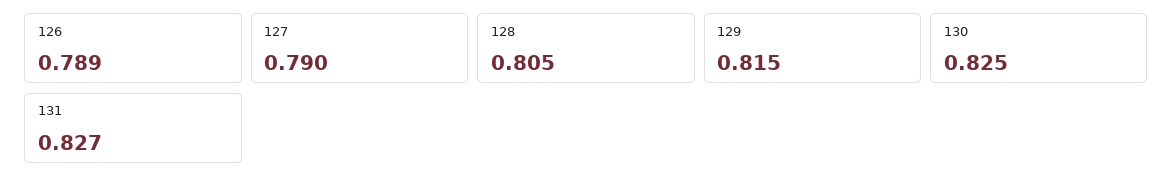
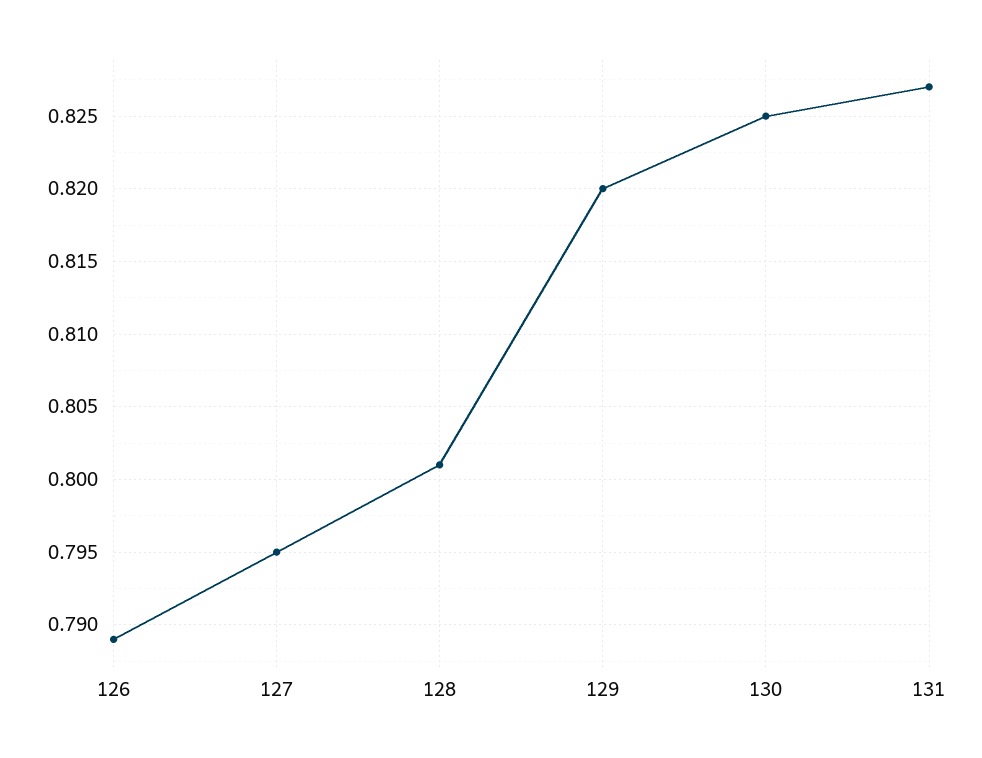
  {
    "126": 0.789,
-   "127": 0.79,
+   "127": 0.795,
-   "128": 0.805,
+   "128": 0.801,
-   "129": 0.815,
+   "129": 0.82,
    "130": 0.825,
    "131": 0.827
  }

